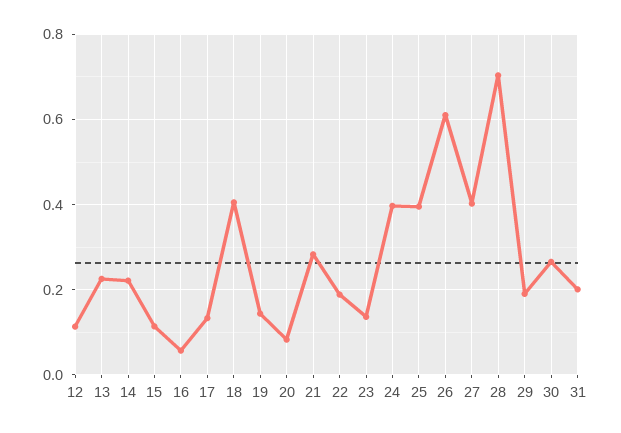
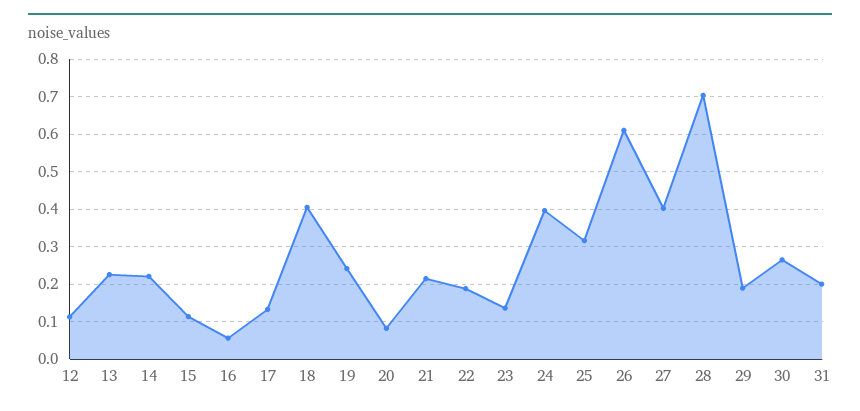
  {
    "12": 0.12,
    "13": 0.22,
    "14": 0.22,
    "15": 0.12,
    "16": 0.06,
    "17": 0.14,
    "18": 0.4,
-   "19": 0.14,
+   "19": 0.24,
    "20": 0.08,
-   "21": 0.28,
+   "21": 0.22,
    "22": 0.18,
    "23": 0.14,
    "24": 0.4,
-   "25": 0.4,
+   "25": 0.32,
    "26": 0.62,
    "27": 0.4,
    "28": 0.7,
    "29": 0.2,
    "30": 0.26,
    "31": 0.2
  }

